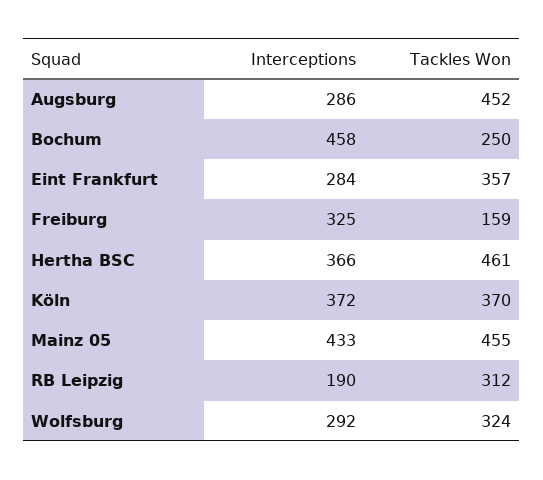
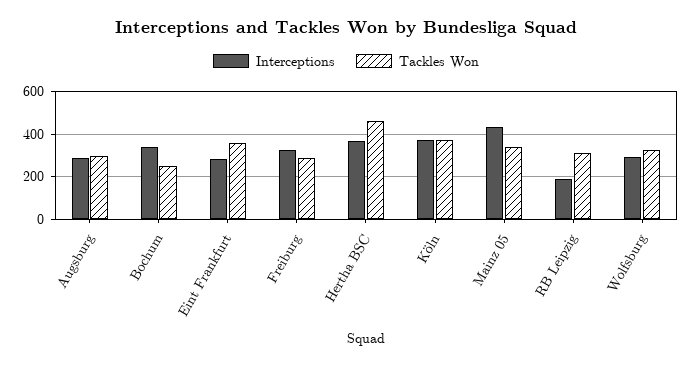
  {
    "Interceptions": {
      "Augsburg": 286,
-     "Bochum": 458,
+     "Bochum": 350,
      "Eint Frankfurt": 284,
      "Freiburg": 325,
      "Hertha BSC": 366,
      "Köln": 372,
      "Mainz 05": 433,
      "RB Leipzig": 190,
      "Wolfsburg": 292
    },
    "Tackles Won": {
-     "Augsburg": 452,
+     "Augsburg": 300,
      "Bochum": 250,
      "Eint Frankfurt": 357,
-     "Freiburg": 159,
+     "Freiburg": 300,
      "Hertha BSC": 461,
      "Köln": 370,
-     "Mainz 05": 455,
+     "Mainz 05": 350,
      "RB Leipzig": 312,
      "Wolfsburg": 324
    }
  }

